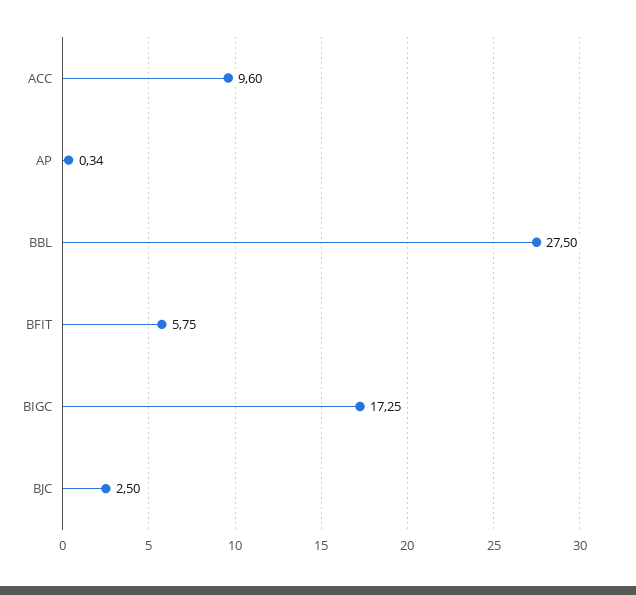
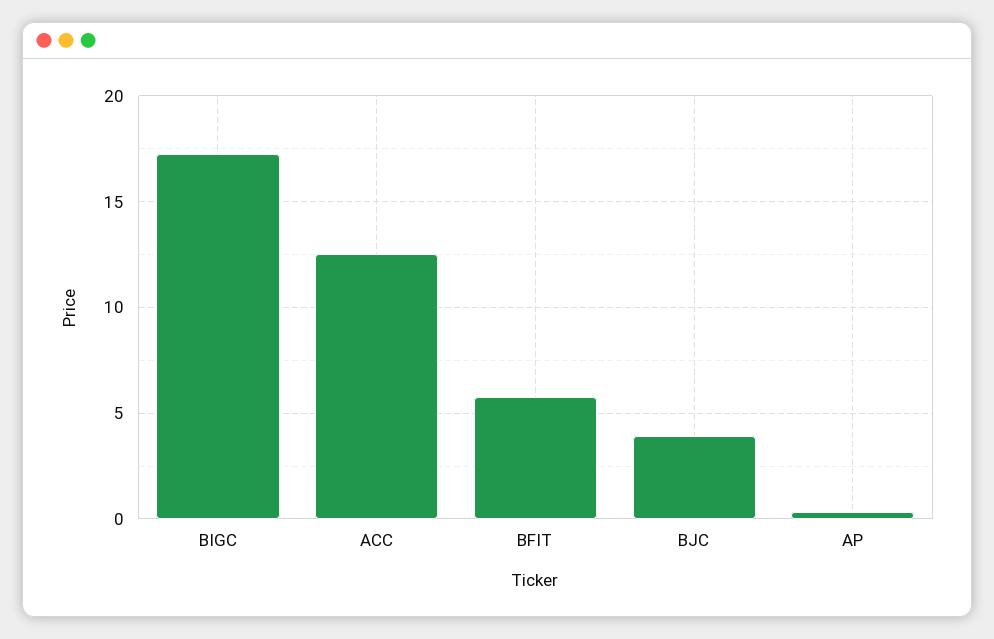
  {
-   "ACC": 9.6,
+   "ACC": 12.5,
    "AP": 0.34,
-   "BBL": 27.5,
    "BFIT": 5.75,
    "BIGC": 17.25,
-   "BJC": 2.5
+   "BJC": 4
  }

